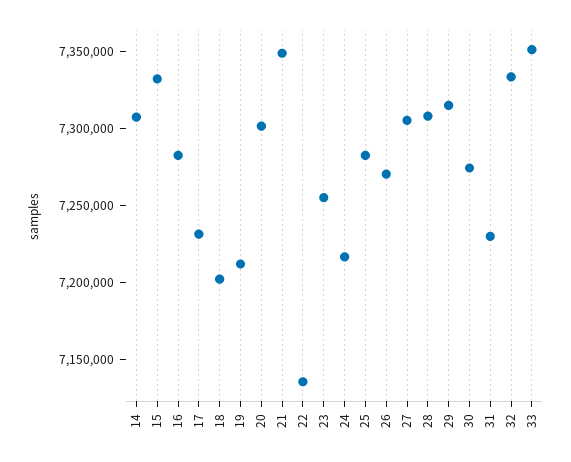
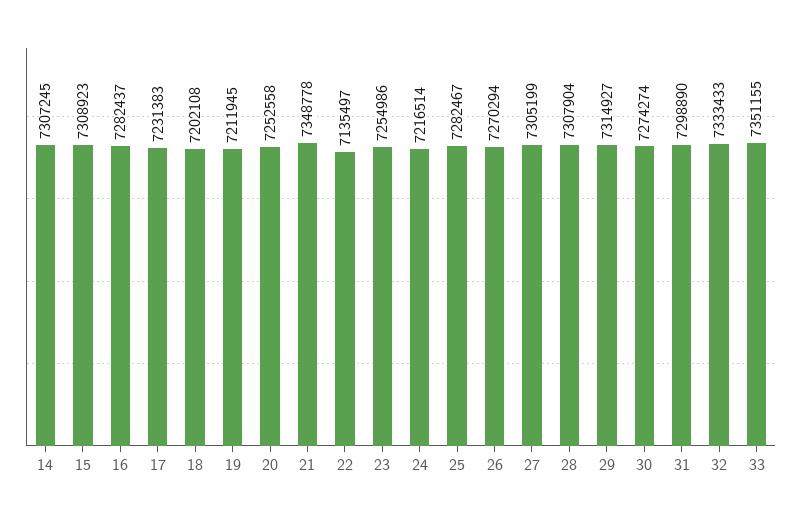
  {
    "14": 7307245,
-   "15": 7330000,
+   "15": 7308923,
    "16": 7282437,
    "17": 7231383,
    "18": 7202108,
    "19": 7211945,
-   "20": 7300000,
+   "20": 7252558,
    "21": 7348778,
    "22": 7135497,
    "23": 7254986,
    "24": 7216514,
    "25": 7282467,
    "26": 7270294,
    "27": 7305199,
    "28": 7307904,
    "29": 7314927,
    "30": 7274274,
-   "31": 7230000,
+   "31": 7298890,
    "32": 7333433,
    "33": 7351155
  }

